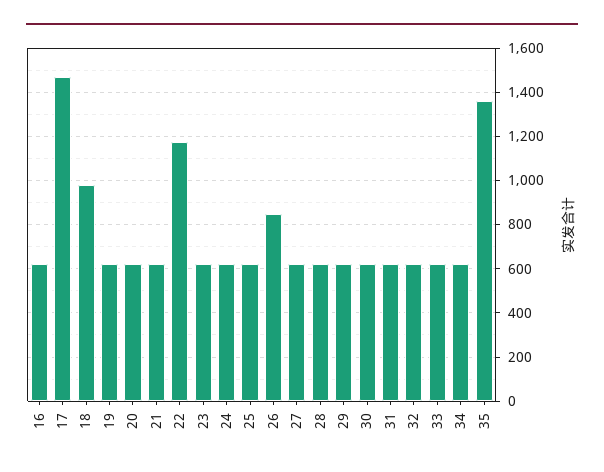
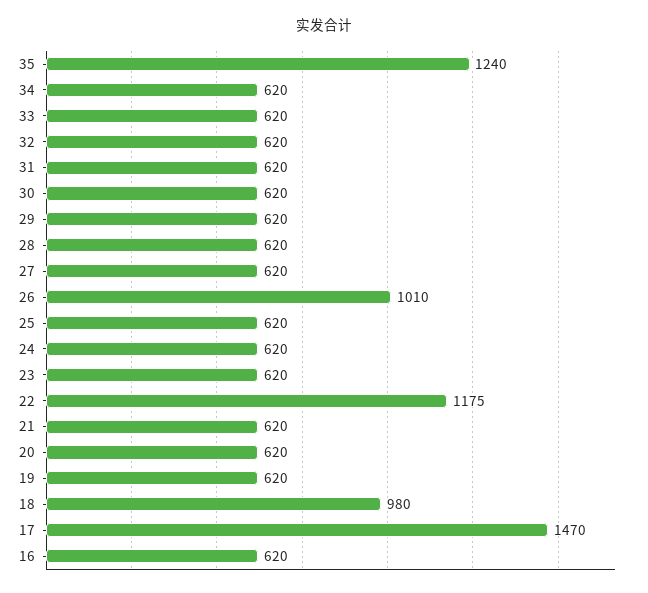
  {
    "16": 620,
    "17": 1470,
    "18": 980,
    "19": 620,
    "20": 620,
    "21": 620,
    "22": 1175,
    "23": 620,
    "24": 620,
    "25": 620,
-   "26": 850,
+   "26": 1010,
    "27": 620,
    "28": 620,
    "29": 620,
    "30": 620,
    "31": 620,
    "32": 620,
    "33": 620,
    "34": 620,
-   "35": 1350
+   "35": 1240
  }

